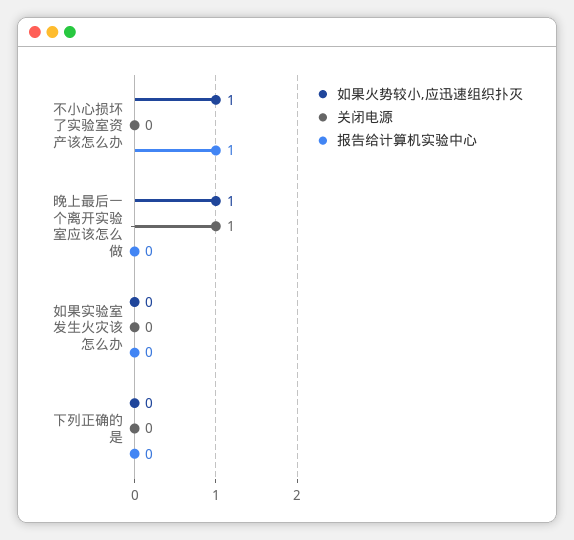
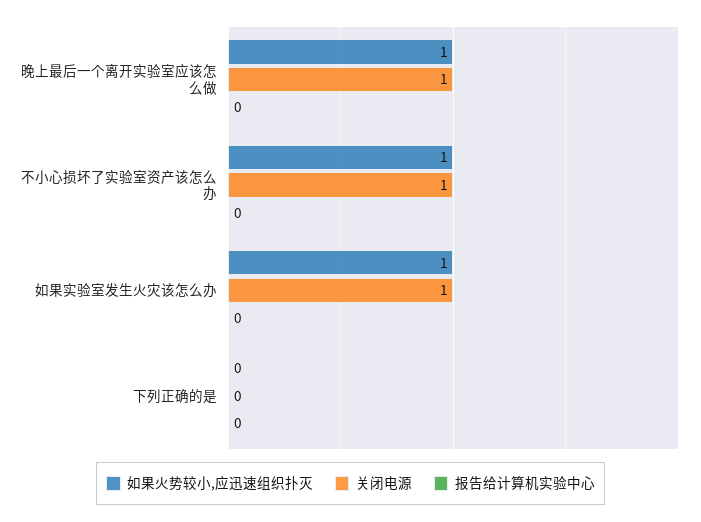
  {
    "如果火势较小,应迅速组织扑灭": {
      "不小心损坏了实验室资产该怎么办": 1,
      "晚上最后一个离开实验室应该怎么做": 1,
-     "如果实验室发生火灾该怎么办": 0,
+     "如果实验室发生火灾该怎么办": 1,
      "下列正确的是": 0
    },
    "关闭电源": {
-     "不小心损坏了实验室资产该怎么办": 0,
+     "不小心损坏了实验室资产该怎么办": 1,
      "晚上最后一个离开实验室应该怎么做": 1,
-     "如果实验室发生火灾该怎么办": 0,
+     "如果实验室发生火灾该怎么办": 1,
      "下列正确的是": 0
    },
    "报告给计算机实验中心": {
-     "不小心损坏了实验室资产该怎么办": 1,
+     "不小心损坏了实验室资产该怎么办": 0,
      "晚上最后一个离开实验室应该怎么做": 0,
      "如果实验室发生火灾该怎么办": 0,
      "下列正确的是": 0
    }
  }

